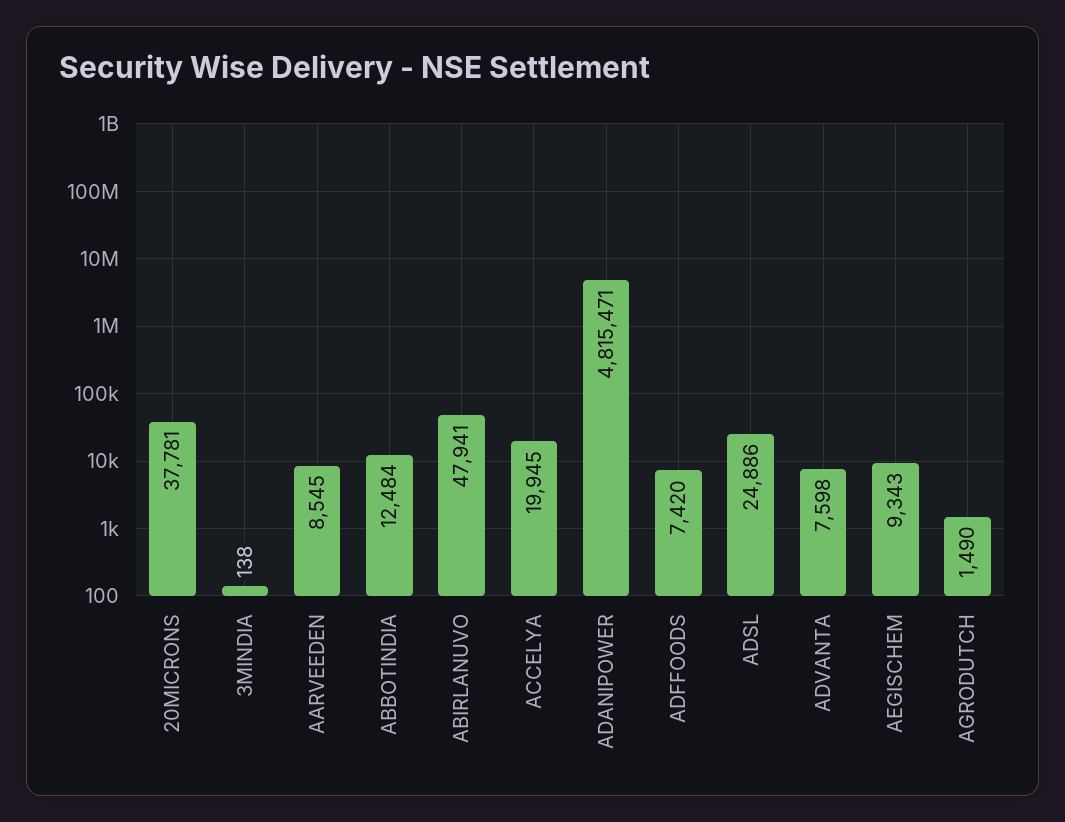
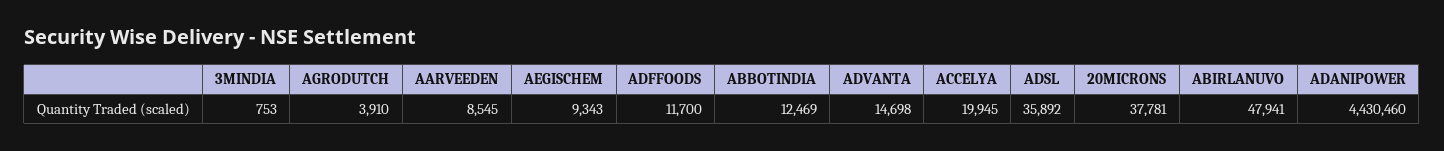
  {
    "20MICRONS": 37781,
-   "3MINDIA": 138,
+   "3MINDIA": 753,
    "AARVEEDEN": 8545,
-   "ABBOTINDIA": 12484,
+   "ABBOTINDIA": 12469,
    "ABIRLANUVO": 47941,
    "ACCELYA": 19945,
-   "ADANIPOWER": 4815471,
+   "ADANIPOWER": 4430460,
-   "ADFFOODS": 7420,
+   "ADFFOODS": 11700,
-   "ADSL": 24886,
+   "ADSL": 35892,
-   "ADVANTA": 7598,
+   "ADVANTA": 14698,
    "AEGISCHEM": 9343,
-   "AGRODUTCH": 1490
+   "AGRODUTCH": 3910
  }

